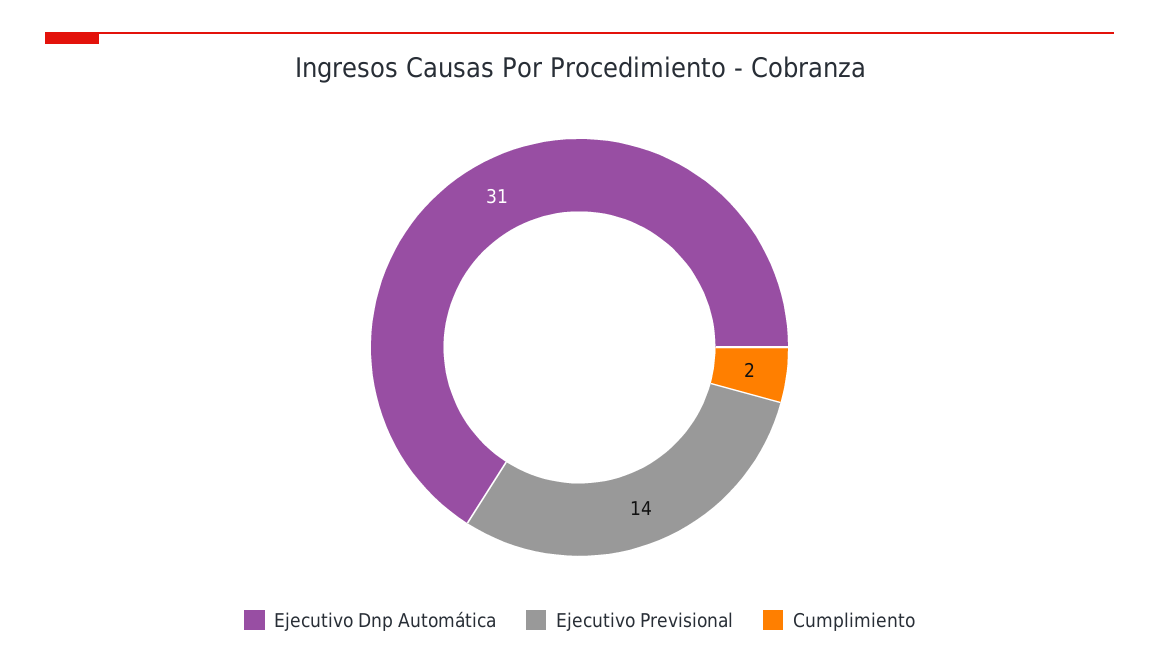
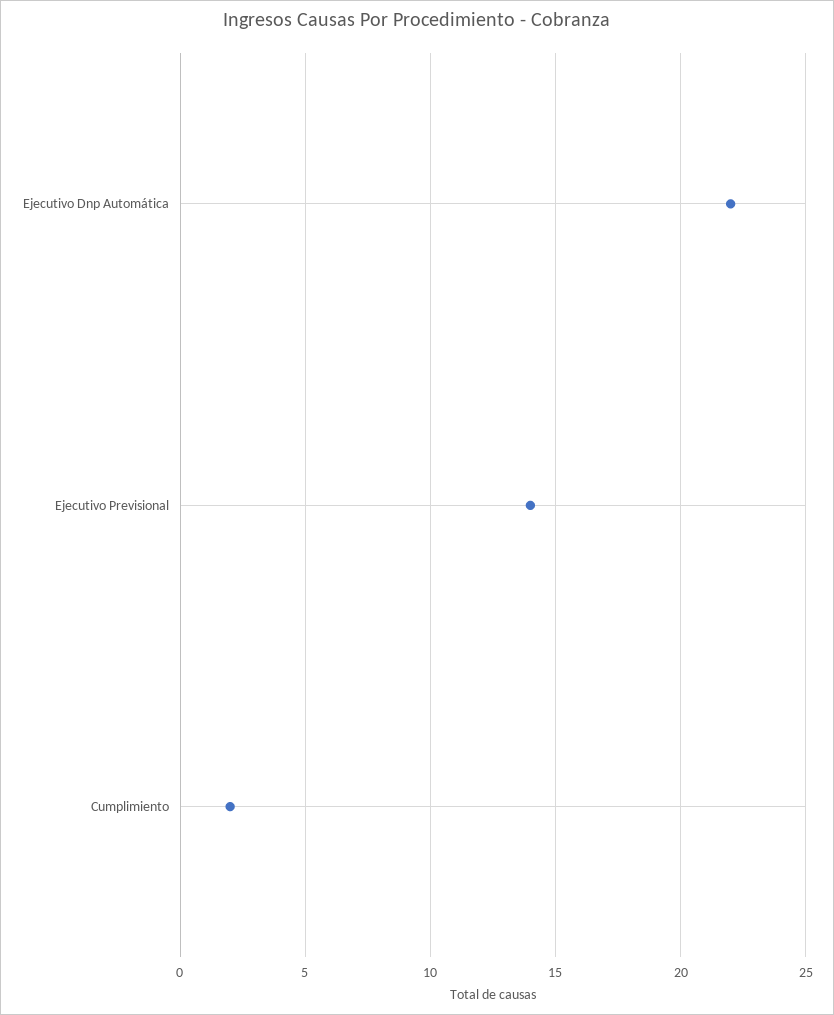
  {
-   "Ejecutivo Dnp Automática": 31,
+   "Ejecutivo Dnp Automática": 22,
    "Ejecutivo Previsional": 14,
    "Cumplimiento": 2
  }

